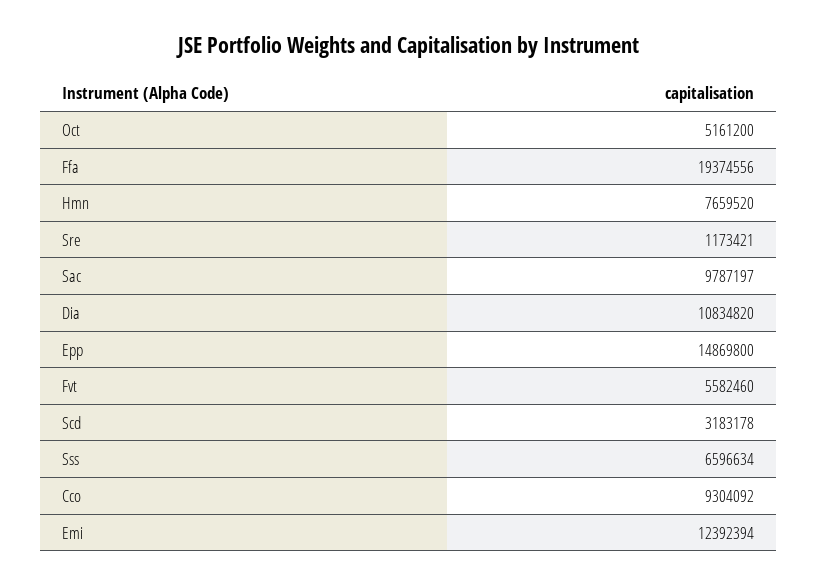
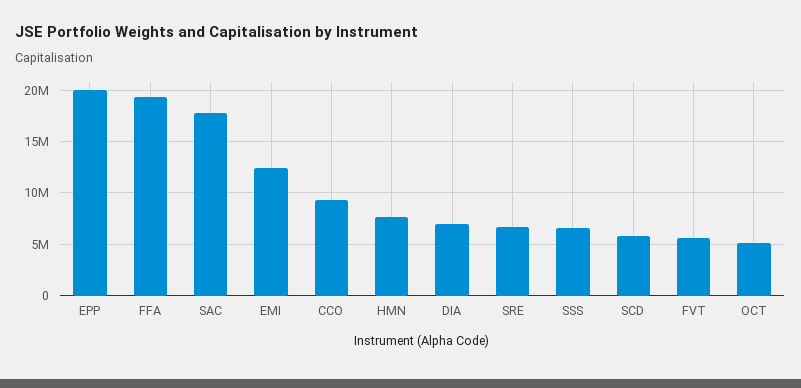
  {
    "Oct": 5161200,
    "Ffa": 19374556,
    "Hmn": 7659520,
-   "Sre": 1173421,
+   "Sre": 7000000,
-   "Sac": 9787197,
+   "Sac": 18000000,
-   "Dia": 10834820,
+   "Dia": 7000000,
-   "Epp": 14869800,
+   "Epp": 20000000,
    "Fvt": 5582460,
-   "Scd": 3183178,
+   "Scd": 6000000,
    "Sss": 6596634,
    "Cco": 9304092,
    "Emi": 12392394
  }

